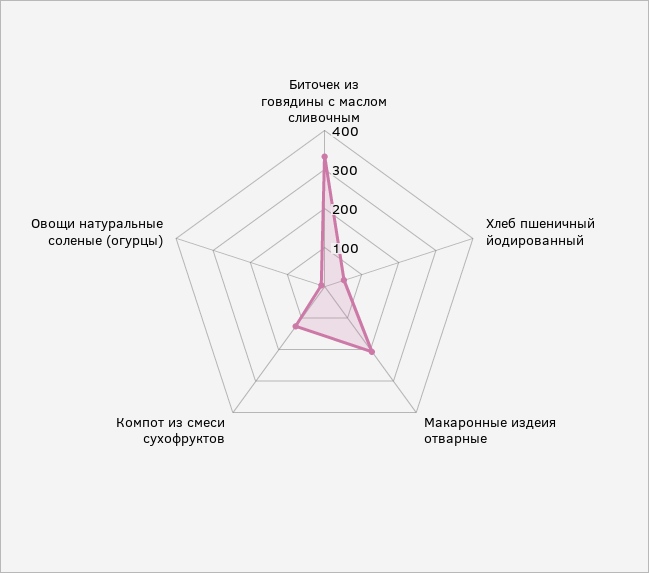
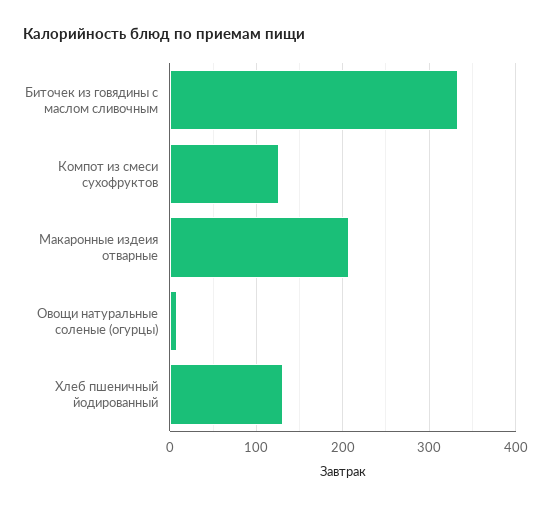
  {
    "Биточек из говядины с маслом сливочным": 330,
-   "Хлеб пшеничный йодированный": 50,
+   "Хлеб пшеничный йодированный": 130,
    "Макаронные издеия отварные": 210,
    "Компот из смеси сухофруктов": 130,
    "Овощи натуральные соленые (огурцы)": 10
  }

